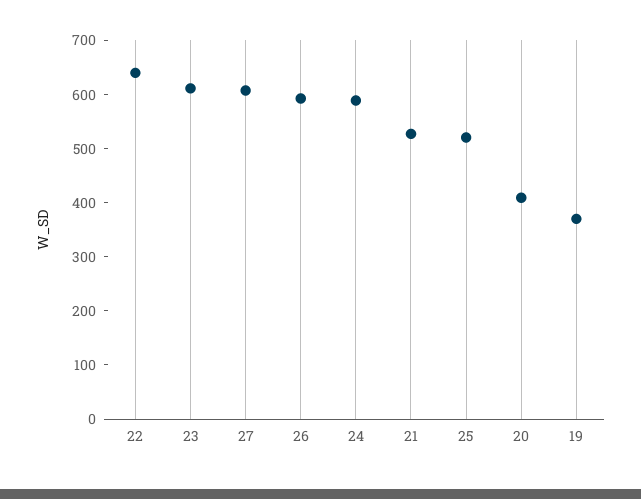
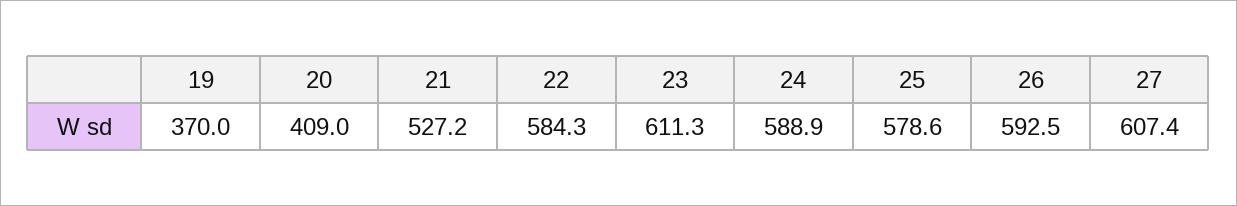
  {
-   "22": 640,
+   "22": 584.3,
    "23": 611.3,
    "27": 607.4,
    "26": 592.5,
    "24": 588.9,
    "21": 527.2,
-   "25": 520,
+   "25": 578.6,
    "20": 409,
    "19": 370
  }

